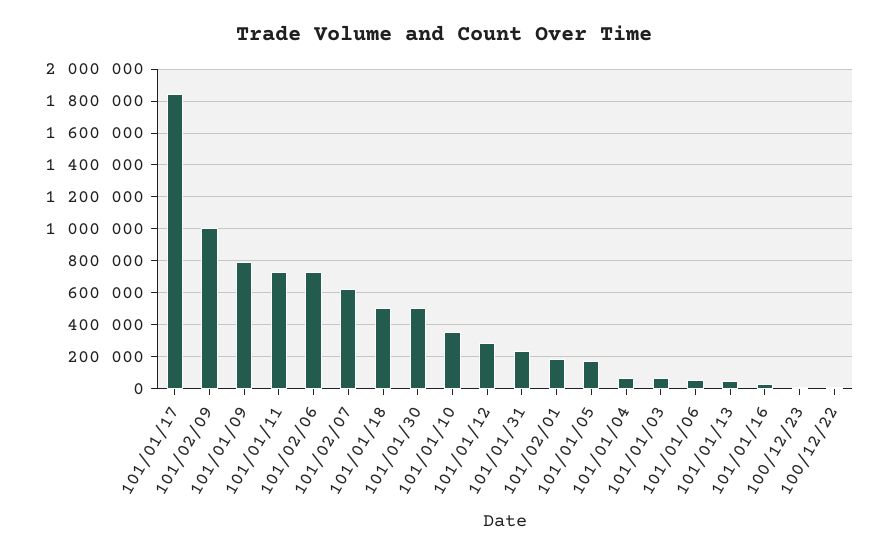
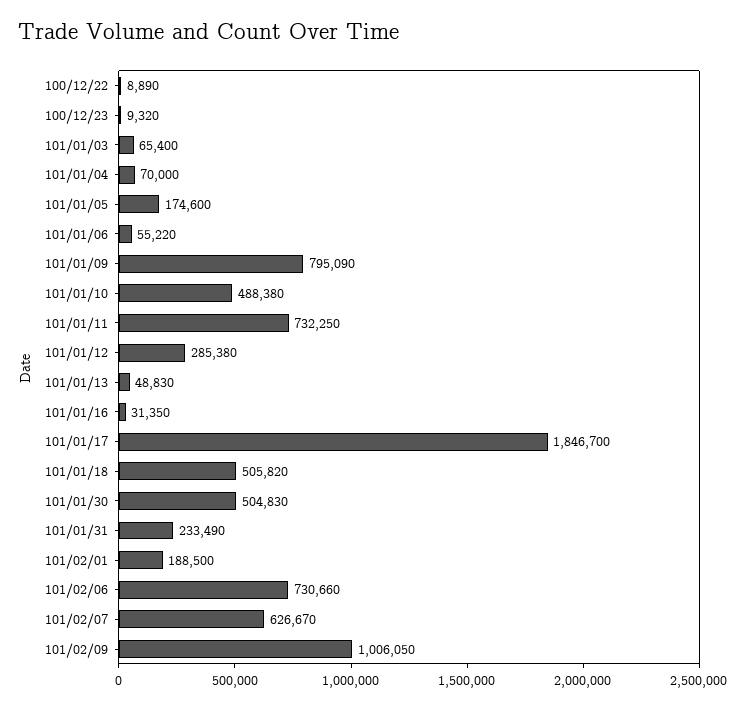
  {
    "101/01/17": 1846700,
    "101/02/09": 1006050,
    "101/01/09": 795090,
    "101/01/11": 732250,
    "101/02/06": 730660,
    "101/02/07": 626670,
    "101/01/18": 505820,
    "101/01/30": 504830,
-   "101/01/10": 350000,
+   "101/01/10": 488380,
    "101/01/12": 285380,
    "101/01/31": 233490,
    "101/02/01": 188500,
    "101/01/05": 174600,
    "101/01/04": 70000,
    "101/01/03": 65400,
    "101/01/06": 55220,
    "101/01/13": 48830,
    "101/01/16": 31350,
    "100/12/23": 9320,
    "100/12/22": 8890
  }

